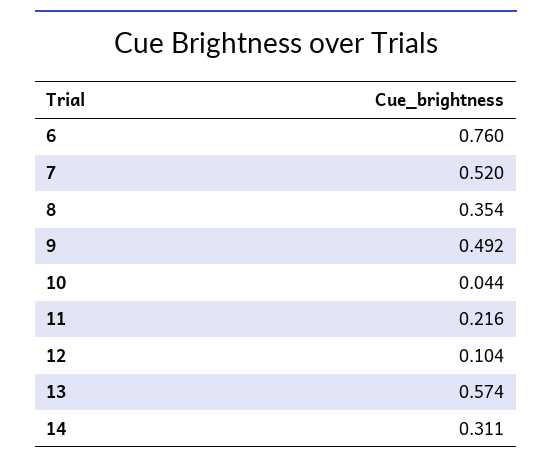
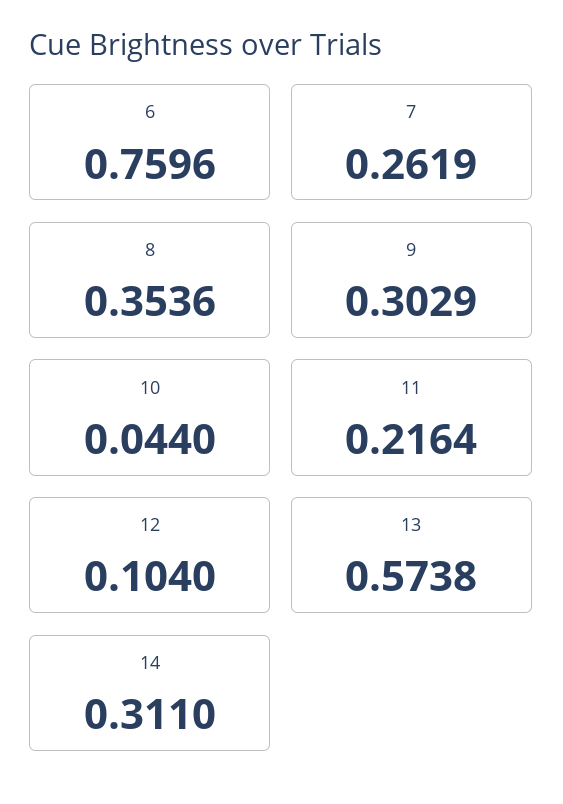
  {
    "6": 0.7596,
-   "7": 0.52,
+   "7": 0.2619,
    "8": 0.3536,
-   "9": 0.492,
+   "9": 0.3029,
    "10": 0.044,
    "11": 0.2164,
    "12": 0.104,
    "13": 0.5738,
    "14": 0.311
  }

